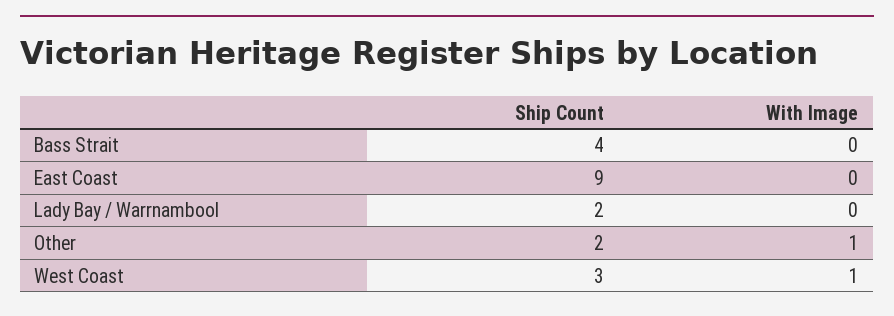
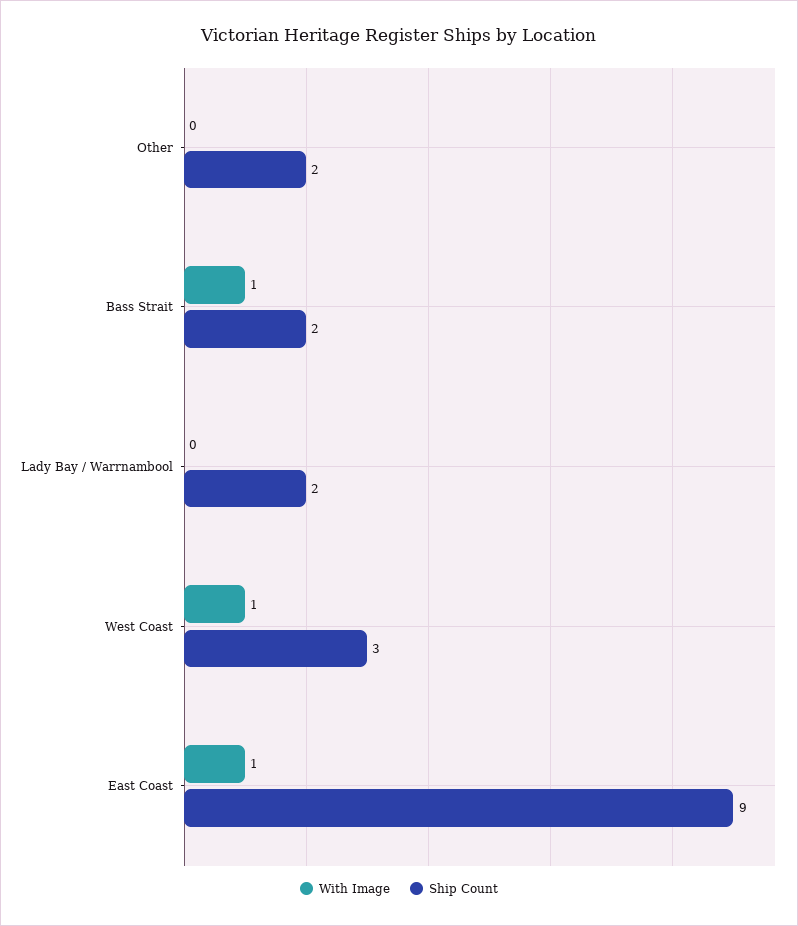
  {
    "Ship Count": {
-     "Bass Strait": 4,
+     "Bass Strait": 2,
      "East Coast": 9,
      "Lady Bay / Warrnambool": 2,
      "Other": 2,
      "West Coast": 3
    },
    "With Image": {
-     "Bass Strait": 0,
+     "Bass Strait": 1,
-     "East Coast": 0,
+     "East Coast": 1,
      "Lady Bay / Warrnambool": 0,
-     "Other": 1,
+     "Other": 0,
      "West Coast": 1
    }
  }

